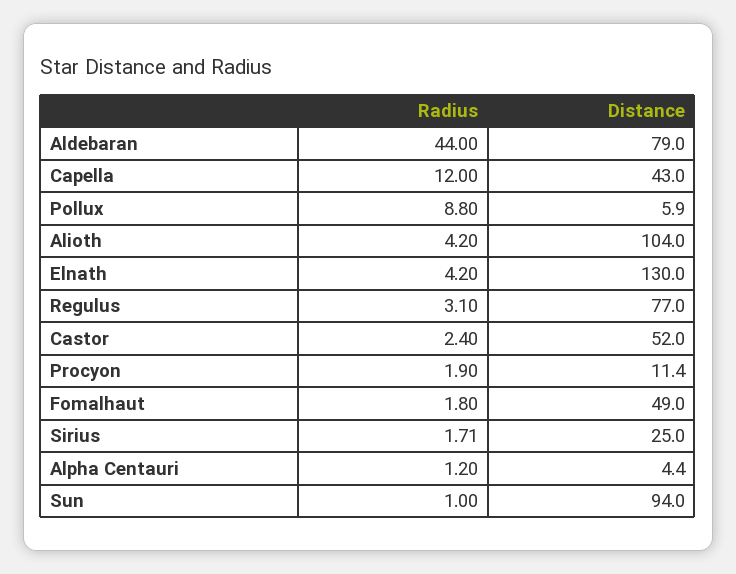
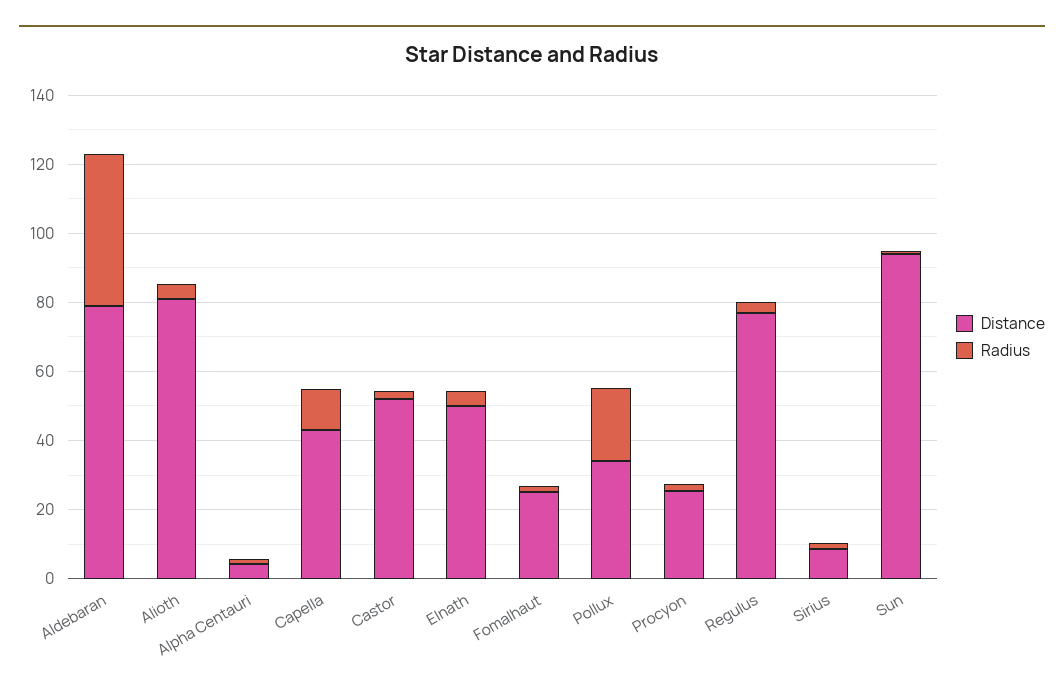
  {
    "Radius": {
      "Aldebaran": 44,
      "Capella": 12,
-     "Pollux": 8.8,
+     "Pollux": 20,
      "Alioth": 4.2,
      "Elnath": 4.2,
      "Regulus": 3.1,
      "Castor": 2.4,
      "Procyon": 1.9,
      "Fomalhaut": 1.8,
      "Sirius": 1.71,
      "Alpha Centauri": 1.2,
      "Sun": 1
    },
    "Distance": {
      "Aldebaran": 79,
      "Capella": 43,
-     "Pollux": 5.9,
+     "Pollux": 35,
-     "Alioth": 104,
+     "Alioth": 80,
-     "Elnath": 130,
+     "Elnath": 50,
      "Regulus": 77,
      "Castor": 52,
-     "Procyon": 11.4,
+     "Procyon": 25,
-     "Fomalhaut": 49,
+     "Fomalhaut": 25,
-     "Sirius": 25,
+     "Sirius": 10,
      "Alpha Centauri": 4.4,
      "Sun": 94
    }
  }

